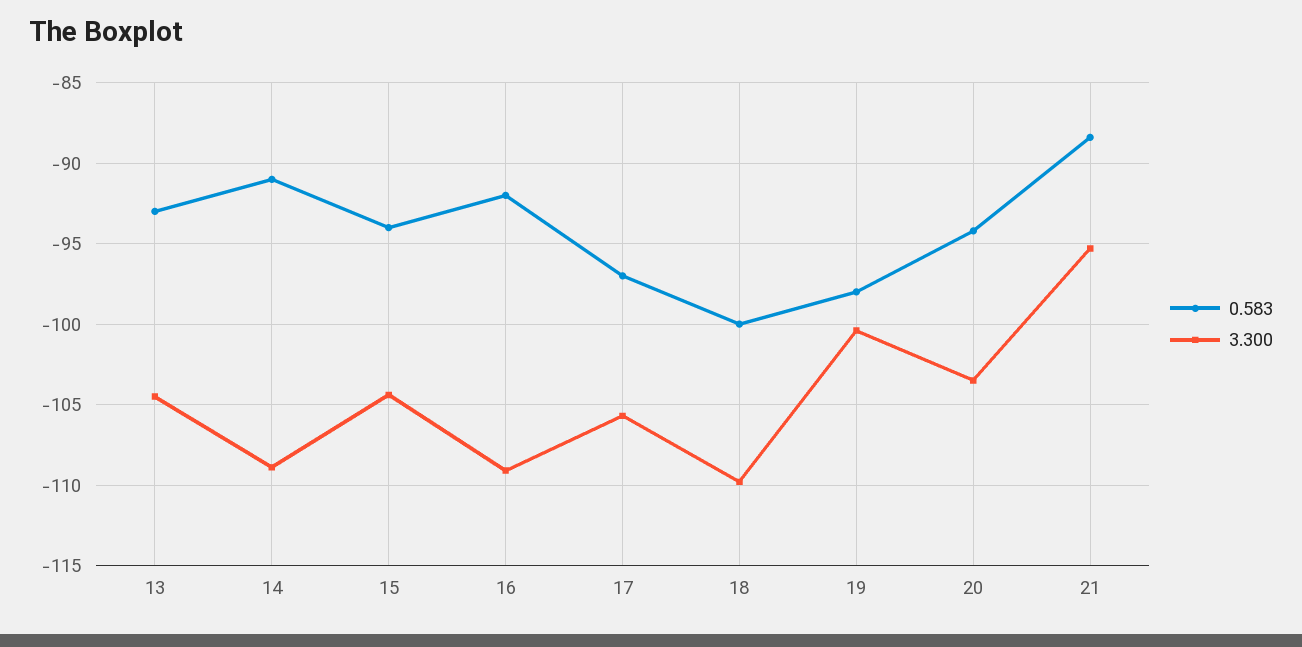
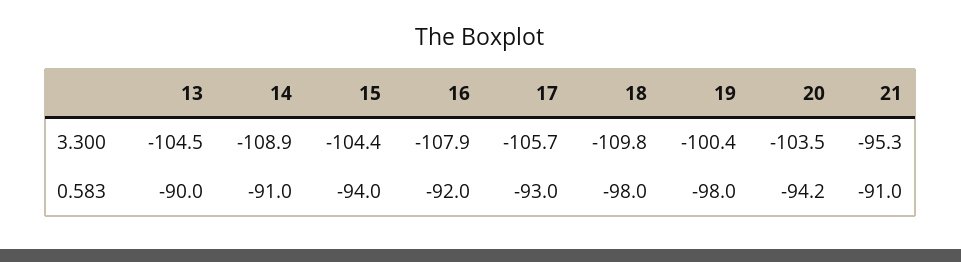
  {
    "0.583": {
-     "13": -93,
+     "13": -90,
      "14": -91,
      "15": -94,
      "16": -92,
-     "17": -97,
+     "17": -93,
-     "18": -100,
+     "18": -98,
      "19": -98,
      "20": -94.2,
-     "21": -88.5
+     "21": -91
    },
    "3.300": {
      "13": -104.5,
      "14": -108.9,
      "15": -104.4,
-     "16": -109,
+     "16": -107.9,
      "17": -105.7,
      "18": -109.8,
      "19": -100.4,
      "20": -103.5,
      "21": -95.3
    }
  }

